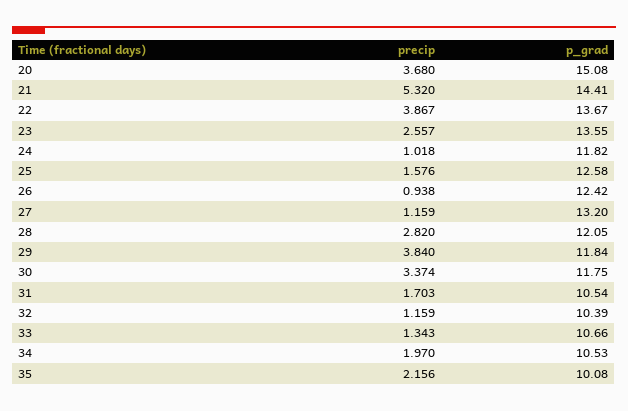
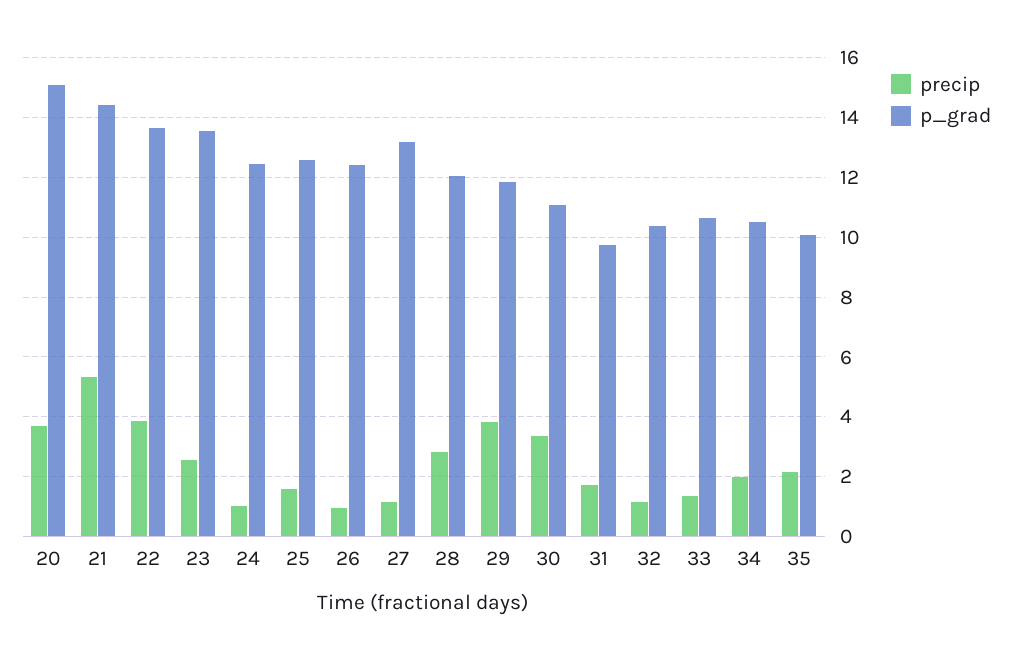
  {
    "precip": {
      "20": 3.68,
      "21": 5.32,
      "22": 3.867,
      "23": 2.557,
      "24": 1.018,
      "25": 1.576,
      "26": 0.938,
      "27": 1.159,
      "28": 2.82,
      "29": 3.84,
      "30": 3.374,
      "31": 1.703,
      "32": 1.159,
      "33": 1.343,
      "34": 1.97,
      "35": 2.156
    },
    "p_grad": {
      "20": 15.08,
      "21": 14.41,
      "22": 13.67,
      "23": 13.55,
-     "24": 11.82,
+     "24": 12.5,
      "25": 12.58,
      "26": 12.42,
      "27": 13.2,
      "28": 12.05,
      "29": 11.84,
-     "30": 11.75,
+     "30": 11,
-     "31": 10.54,
+     "31": 9.75,
      "32": 10.39,
      "33": 10.66,
      "34": 10.53,
      "35": 10.08
    }
  }

